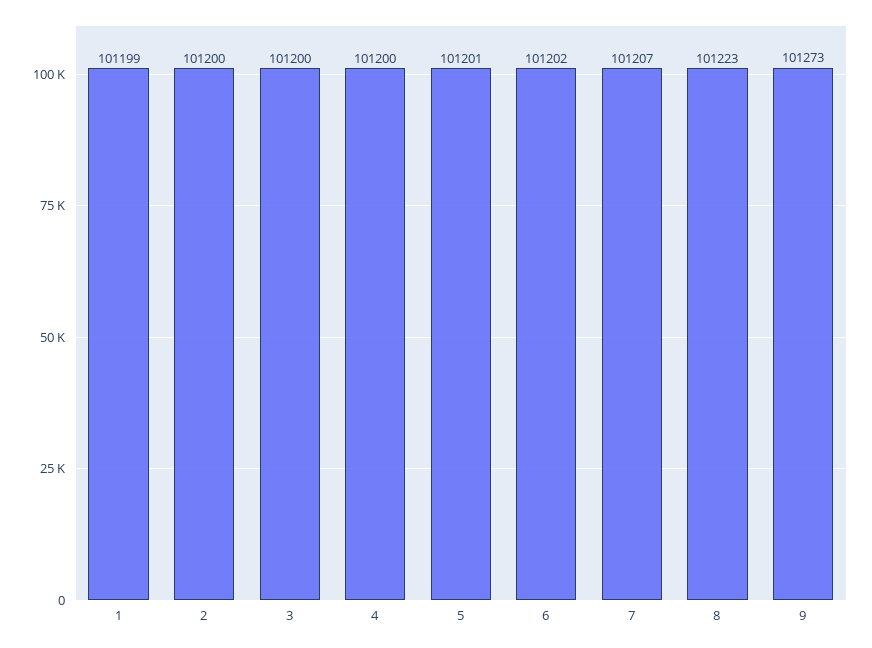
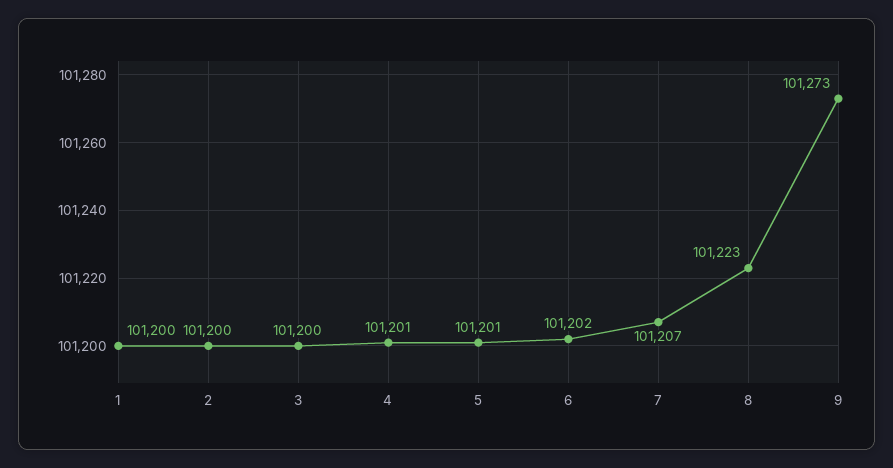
  {
-   "1": 101199,
+   "1": 101200,
    "2": 101200,
    "3": 101200,
-   "4": 101200,
+   "4": 101201,
    "5": 101201,
    "6": 101202,
    "7": 101207,
    "8": 101223,
    "9": 101273
  }

